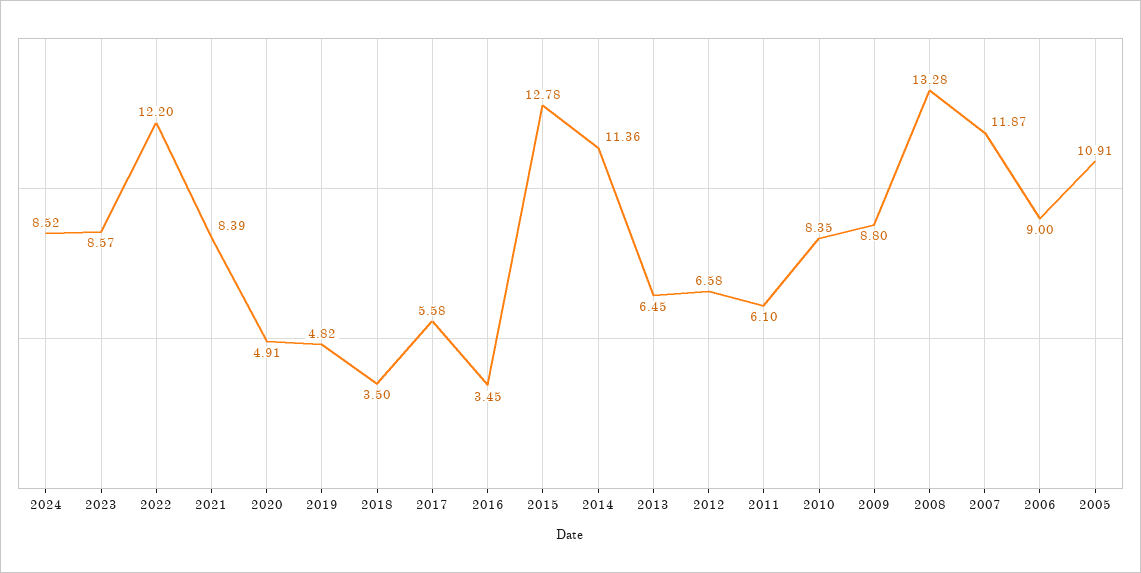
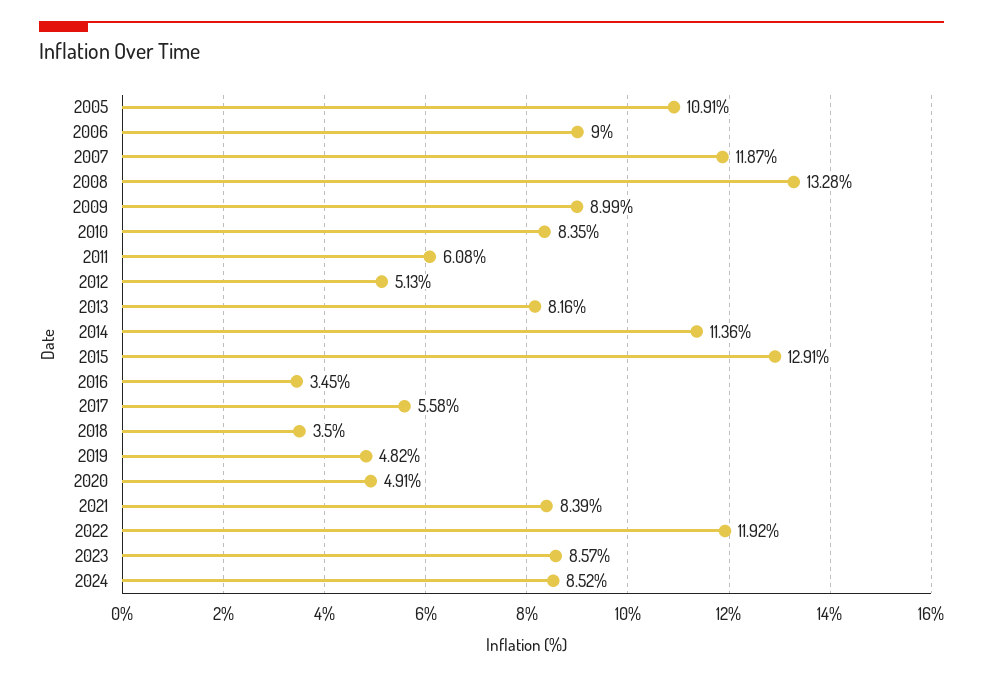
  {
    "2024": 8.52,
    "2023": 8.57,
-   "2022": 12.2,
+   "2022": 11.92,
    "2021": 8.39,
    "2020": 4.91,
    "2019": 4.82,
    "2018": 3.5,
    "2017": 5.58,
    "2016": 3.45,
-   "2015": 12.78,
+   "2015": 12.91,
    "2014": 11.36,
-   "2013": 6.45,
+   "2013": 8.16,
-   "2012": 6.58,
+   "2012": 5.13,
-   "2011": 6.1,
+   "2011": 6.08,
    "2010": 8.35,
-   "2009": 8.8,
+   "2009": 8.99,
    "2008": 13.28,
    "2007": 11.87,
    "2006": 9,
    "2005": 10.91
  }

